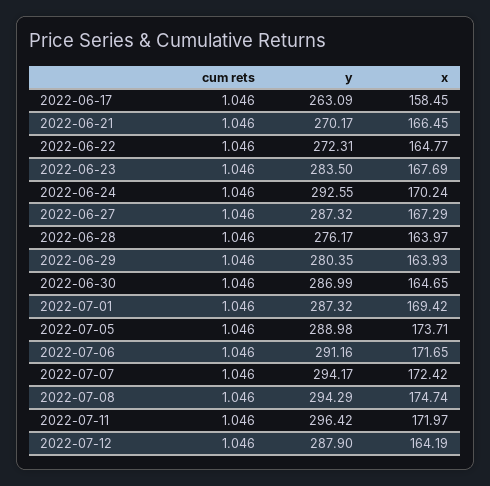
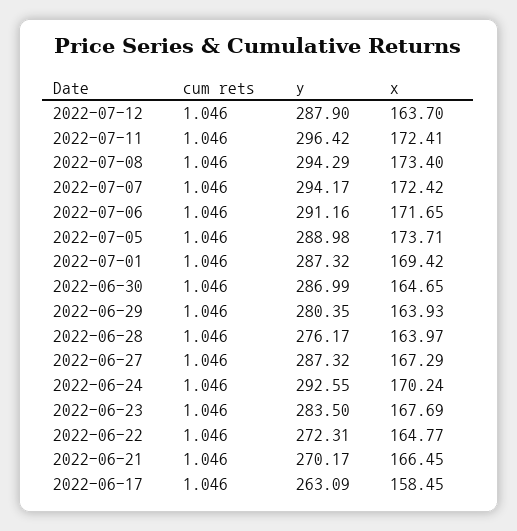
  {
    "cum rets": {
      "2022-06-17": 1.046,
      "2022-06-21": 1.046,
      "2022-06-22": 1.046,
      "2022-06-23": 1.046,
      "2022-06-24": 1.046,
      "2022-06-27": 1.046,
      "2022-06-28": 1.046,
      "2022-06-29": 1.046,
      "2022-06-30": 1.046,
      "2022-07-01": 1.046,
      "2022-07-05": 1.046,
      "2022-07-06": 1.046,
      "2022-07-07": 1.046,
      "2022-07-08": 1.046,
      "2022-07-11": 1.046,
      "2022-07-12": 1.046
    },
    "y": {
      "2022-06-17": 263.09,
      "2022-06-21": 270.17,
      "2022-06-22": 272.31,
      "2022-06-23": 283.5,
      "2022-06-24": 292.55,
      "2022-06-27": 287.32,
      "2022-06-28": 276.17,
      "2022-06-29": 280.35,
      "2022-06-30": 286.99,
      "2022-07-01": 287.32,
      "2022-07-05": 288.98,
      "2022-07-06": 291.16,
      "2022-07-07": 294.17,
      "2022-07-08": 294.29,
      "2022-07-11": 296.42,
      "2022-07-12": 287.9
    },
    "x": {
      "2022-06-17": 158.45,
      "2022-06-21": 166.45,
      "2022-06-22": 164.77,
      "2022-06-23": 167.69,
      "2022-06-24": 170.24,
      "2022-06-27": 167.29,
      "2022-06-28": 163.97,
      "2022-06-29": 163.93,
      "2022-06-30": 164.65,
      "2022-07-01": 169.42,
      "2022-07-05": 173.71,
      "2022-07-06": 171.65,
      "2022-07-07": 172.42,
-     "2022-07-08": 174.74,
+     "2022-07-08": 173.4,
-     "2022-07-11": 171.97,
+     "2022-07-11": 172.41,
-     "2022-07-12": 164.19
+     "2022-07-12": 163.7
    }
  }

